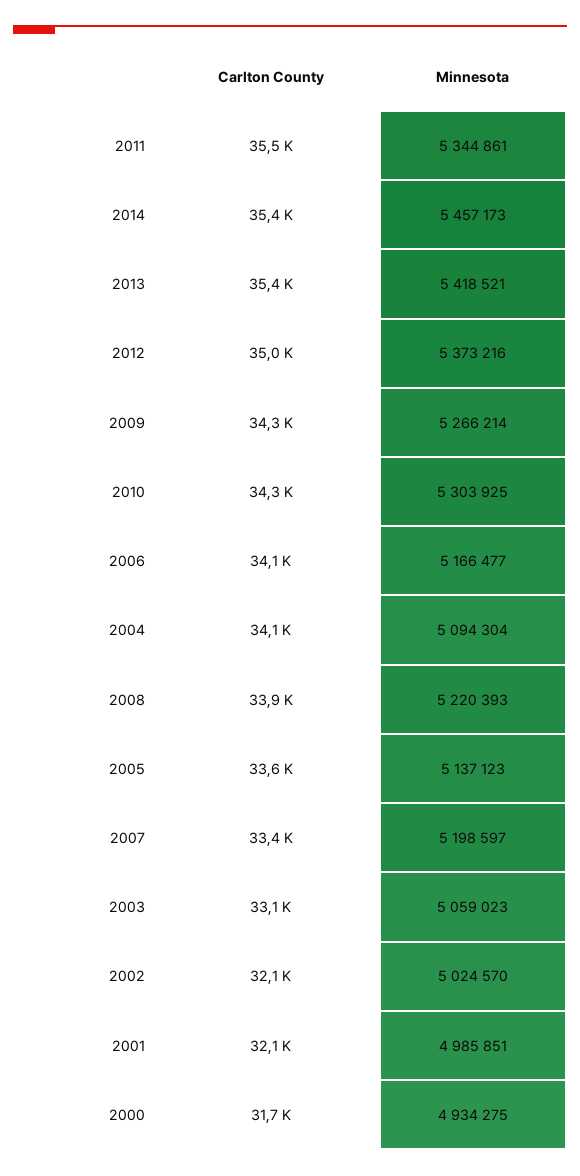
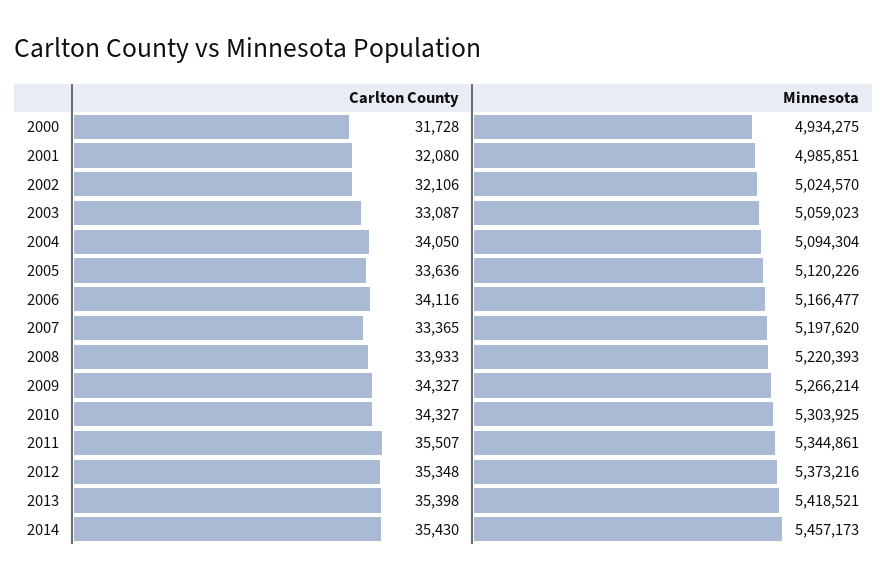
  {
    "Carlton County": {
      "2011": 35507,
      "2014": 35430,
      "2013": 35398,
-     "2012": 35000,
+     "2012": 35348,
      "2009": 34327,
      "2010": 34327,
      "2006": 34116,
      "2004": 34050,
      "2008": 33933,
      "2005": 33636,
      "2007": 33365,
      "2003": 33087,
      "2002": 32106,
      "2001": 32080,
      "2000": 31728
    },
    "Minnesota": {
      "2011": 5344861,
      "2014": 5457173,
      "2013": 5418521,
      "2012": 5373216,
      "2009": 5266214,
      "2010": 5303925,
      "2006": 5166477,
      "2004": 5094304,
      "2008": 5220393,
-     "2005": 5137123,
+     "2005": 5120226,
-     "2007": 5198597,
+     "2007": 5197620,
      "2003": 5059023,
      "2002": 5024570,
      "2001": 4985851,
      "2000": 4934275
    }
  }

